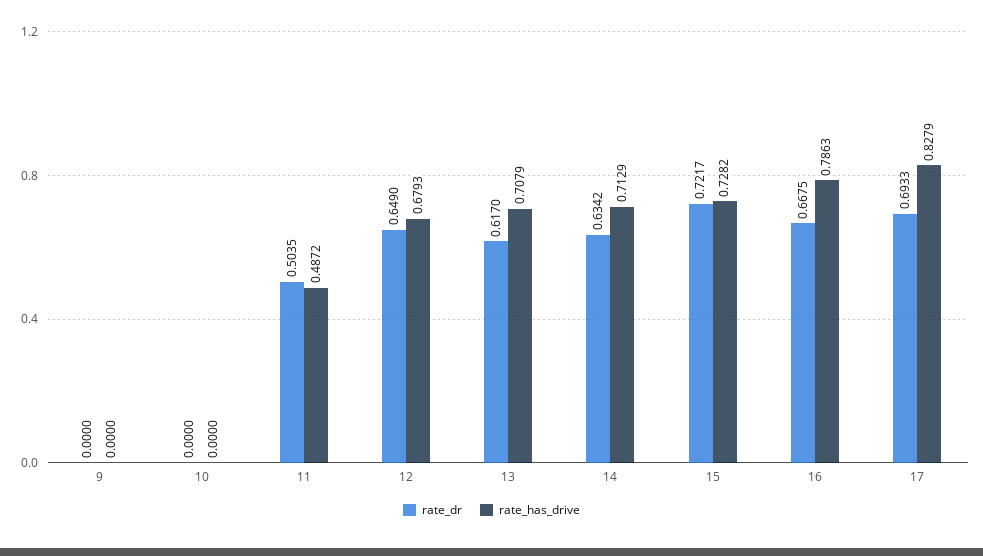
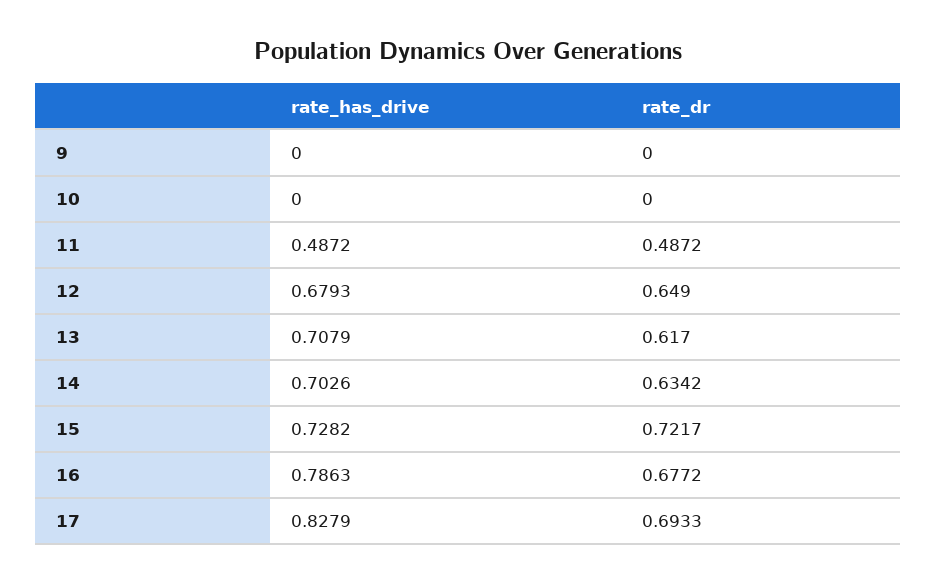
  {
    "rate_dr": {
      "9": 0,
      "10": 0,
-     "11": 0.5035,
+     "11": 0.4872,
      "12": 0.649,
      "13": 0.617,
      "14": 0.6342,
      "15": 0.7217,
-     "16": 0.6675,
+     "16": 0.6772,
      "17": 0.6933
    },
    "rate_has_drive": {
      "9": 0,
      "10": 0,
      "11": 0.4872,
      "12": 0.6793,
      "13": 0.7079,
-     "14": 0.7129,
+     "14": 0.7026,
      "15": 0.7282,
      "16": 0.7863,
      "17": 0.8279
    }
  }

